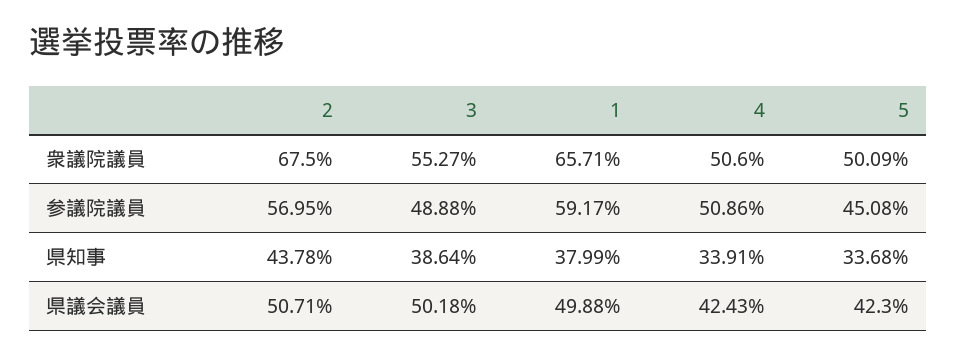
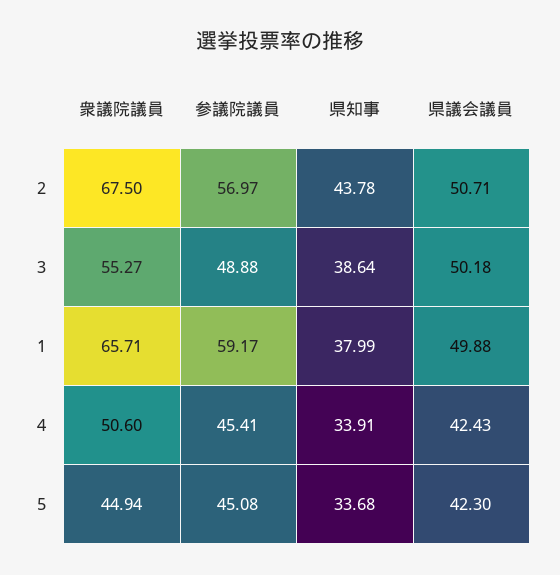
  {
    "2": {
      "衆議院議員": 67.5,
-     "参議院議員": 56.95,
+     "参議院議員": 56.97,
      "県知事": 43.78,
      "県議会議員": 50.71
    },
    "3": {
      "衆議院議員": 55.27,
      "参議院議員": 48.88,
      "県知事": 38.64,
      "県議会議員": 50.18
    },
    "1": {
      "衆議院議員": 65.71,
      "参議院議員": 59.17,
      "県知事": 37.99,
      "県議会議員": 49.88
    },
    "4": {
      "衆議院議員": 50.6,
-     "参議院議員": 50.86,
+     "参議院議員": 45.41,
      "県知事": 33.91,
      "県議会議員": 42.43
    },
    "5": {
-     "衆議院議員": 50.09,
+     "衆議院議員": 44.94,
      "参議院議員": 45.08,
      "県知事": 33.68,
      "県議会議員": 42.3
    }
  }

